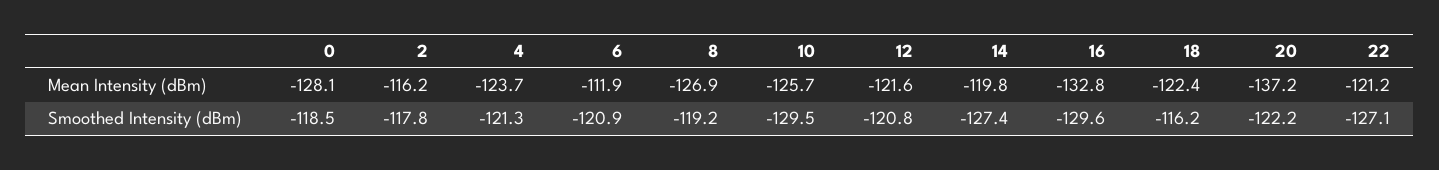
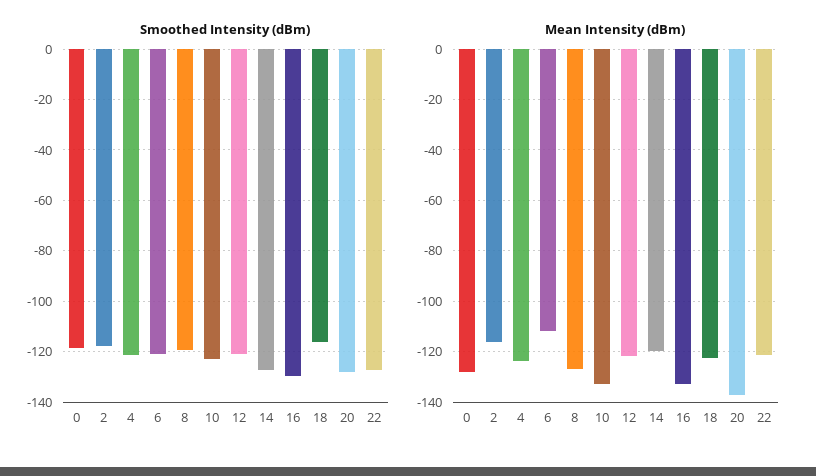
  {
    "Mean Intensity (dBm)": {
      "0": -128.1,
      "2": -116.2,
      "4": -123.7,
      "6": -111.9,
      "8": -126.9,
-     "10": -125.7,
+     "10": -132.5,
      "12": -121.6,
      "14": -119.8,
      "16": -132.8,
      "18": -122.4,
      "20": -137.2,
      "22": -121.2
    },
    "Smoothed Intensity (dBm)": {
      "0": -118.5,
      "2": -117.8,
      "4": -121.3,
      "6": -120.9,
      "8": -119.2,
-     "10": -129.5,
+     "10": -122.5,
      "12": -120.8,
      "14": -127.4,
      "16": -129.6,
      "18": -116.2,
-     "20": -122.2,
+     "20": -127.5,
      "22": -127.1
    }
  }

